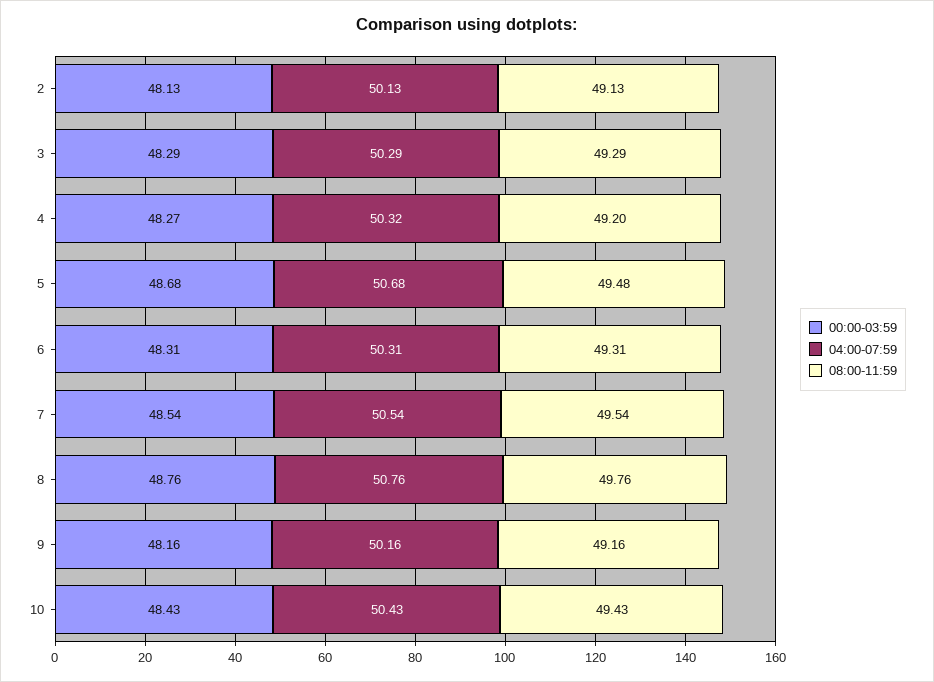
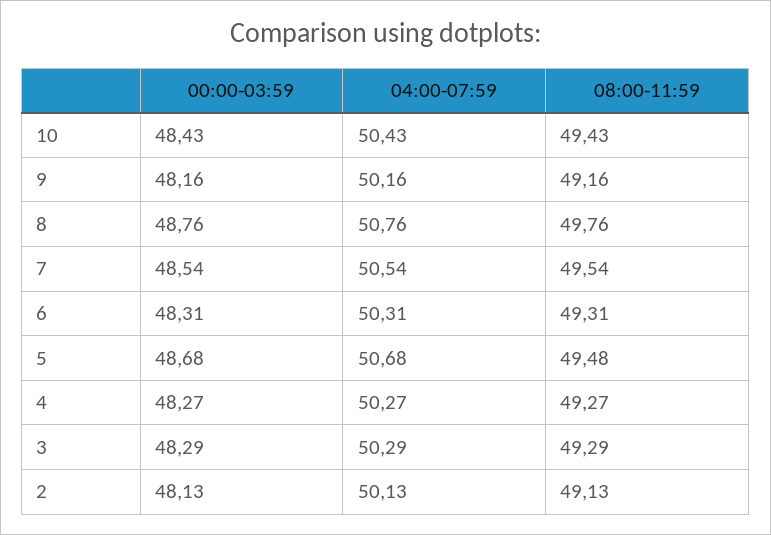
  {
    "00:00-03:59": {
      "2": 48.13,
      "3": 48.29,
      "4": 48.27,
      "5": 48.68,
      "6": 48.31,
      "7": 48.54,
      "8": 48.76,
      "9": 48.16,
      "10": 48.43
    },
    "04:00-07:59": {
      "2": 50.13,
      "3": 50.29,
-     "4": 50.32,
+     "4": 50.27,
      "5": 50.68,
      "6": 50.31,
      "7": 50.54,
      "8": 50.76,
      "9": 50.16,
      "10": 50.43
    },
    "08:00-11:59": {
      "2": 49.13,
      "3": 49.29,
-     "4": 49.2,
+     "4": 49.27,
      "5": 49.48,
      "6": 49.31,
      "7": 49.54,
      "8": 49.76,
      "9": 49.16,
      "10": 49.43
    }
  }

